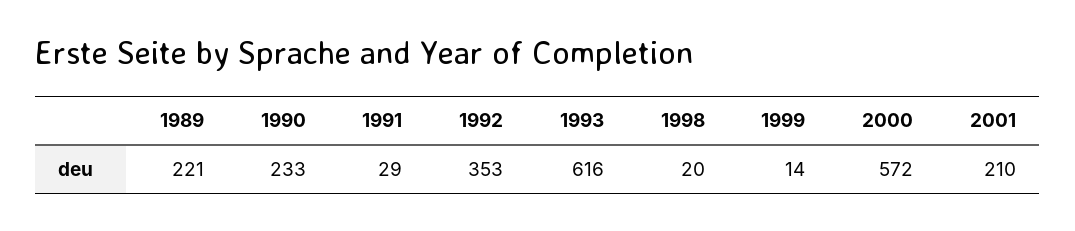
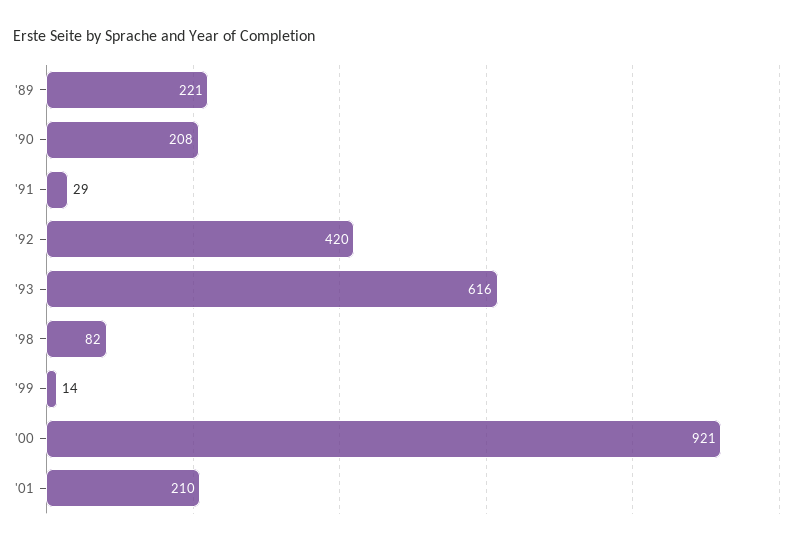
  {
    "1989": 221,
-   "1990": 233,
+   "1990": 208,
    "1991": 29,
-   "1992": 353,
+   "1992": 420,
    "1993": 616,
-   "1998": 20,
+   "1998": 82,
    "1999": 14,
-   "2000": 572,
+   "2000": 921,
    "2001": 210
  }

